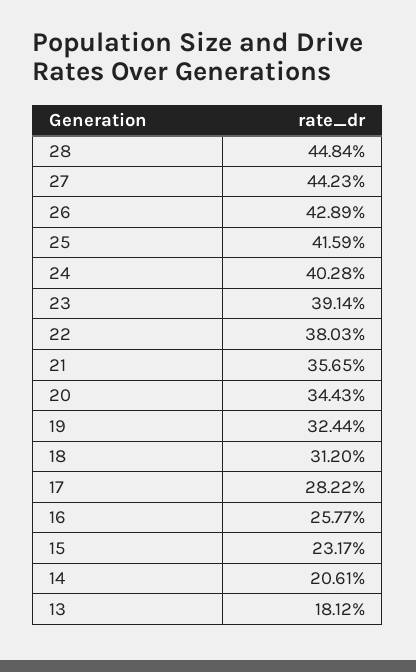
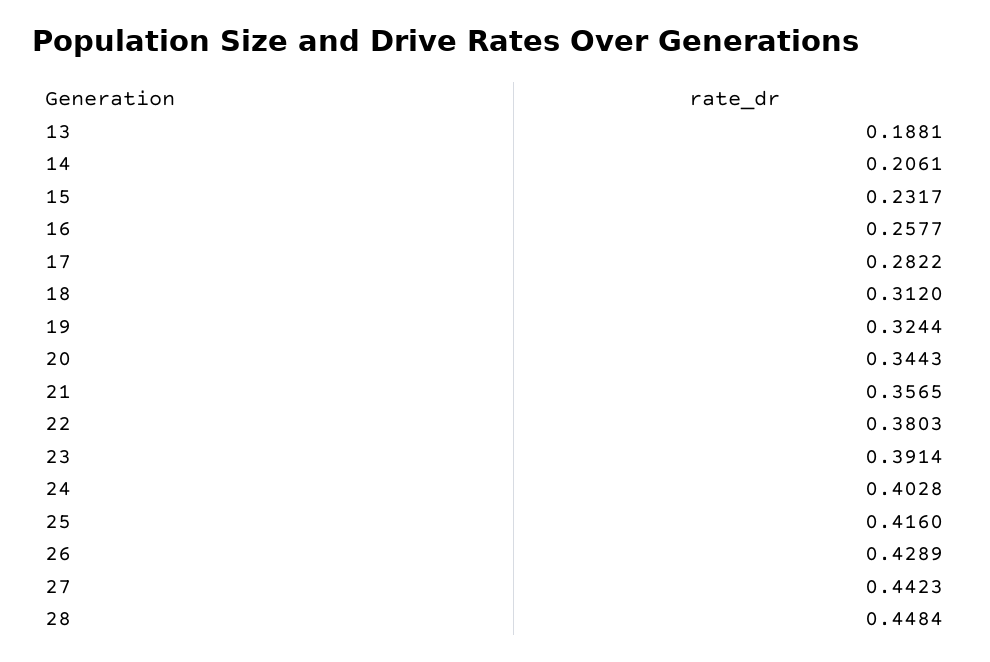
  {
    "28": 0.4484,
    "27": 0.4423,
    "26": 0.4289,
-   "25": 0.4159,
+   "25": 0.416,
    "24": 0.4028,
    "23": 0.3914,
    "22": 0.3803,
    "21": 0.3565,
    "20": 0.3443,
    "19": 0.3244,
    "18": 0.312,
    "17": 0.2822,
    "16": 0.2577,
    "15": 0.2317,
    "14": 0.2061,
-   "13": 0.1812
+   "13": 0.1881
  }

